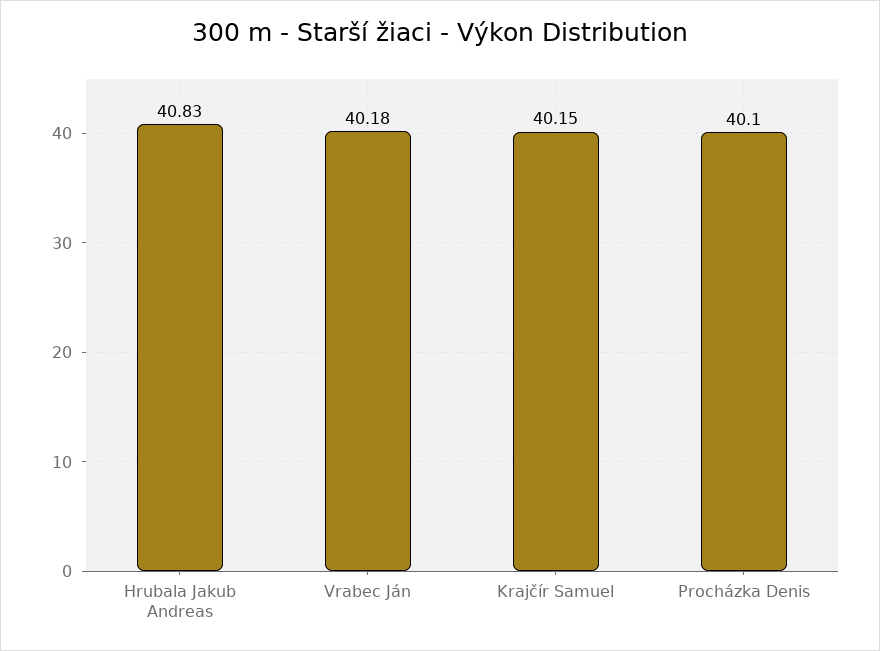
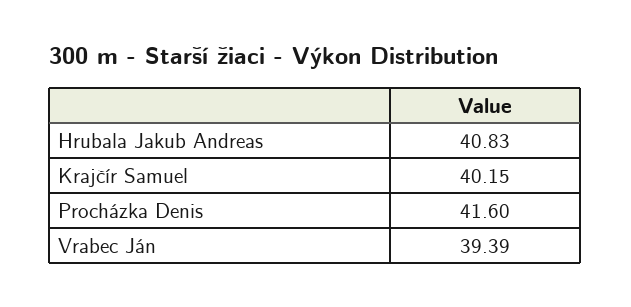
  {
    "Hrubala Jakub Andreas": 40.83,
-   "Vrabec Ján": 40.18,
+   "Vrabec Ján": 39.39,
    "Krajčír Samuel": 40.15,
-   "Procházka Denis": 40.1
+   "Procházka Denis": 41.6
  }

